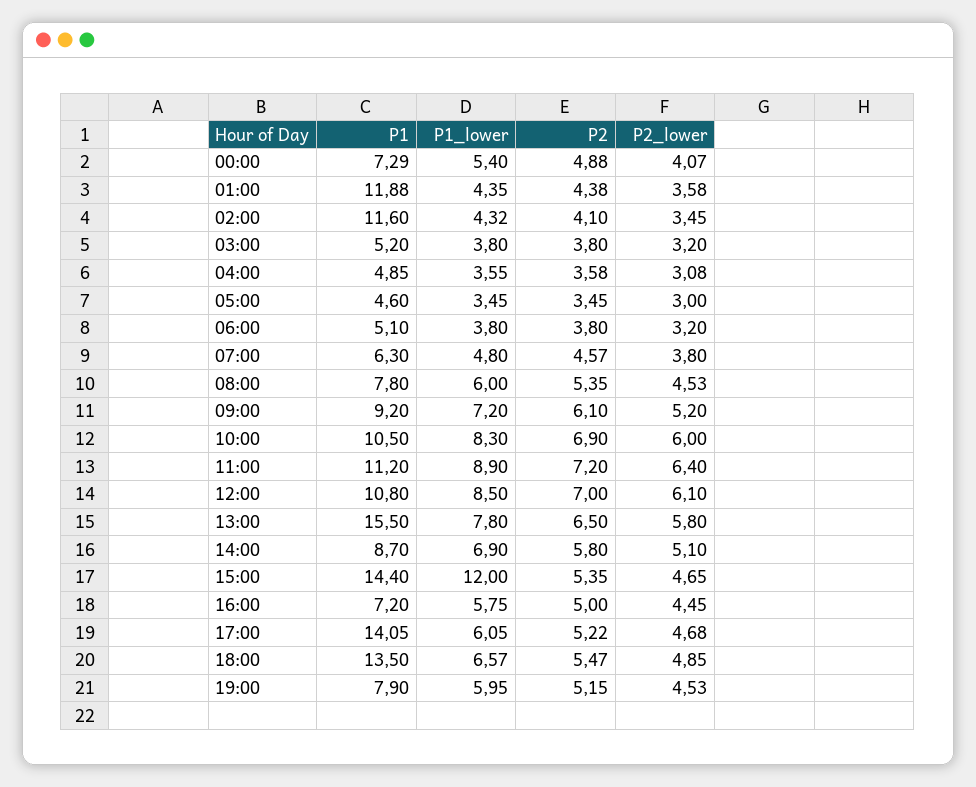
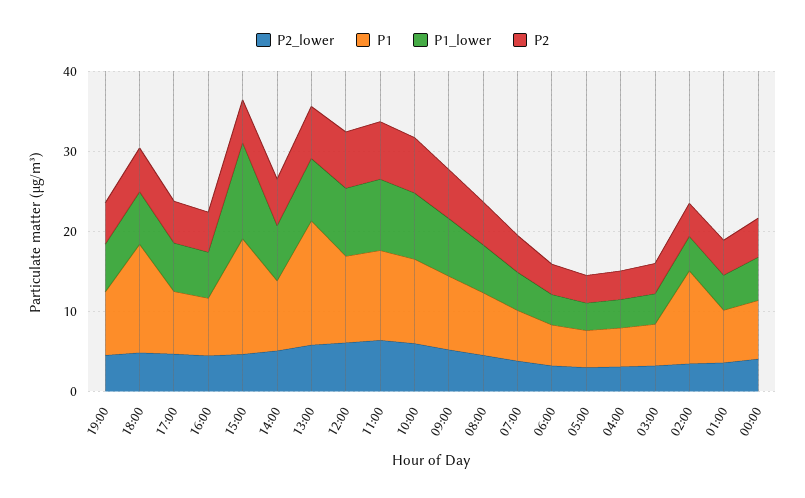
  {
    "P1": {
      "00:00": 7.29,
-     "01:00": 11.88,
+     "01:00": 6,
      "02:00": 11.6,
      "03:00": 5.2,
      "04:00": 4.85,
      "05:00": 4.6,
      "06:00": 5.1,
      "07:00": 6.3,
      "08:00": 7.8,
      "09:00": 9.2,
      "10:00": 10.5,
      "11:00": 11.2,
      "12:00": 10.8,
      "13:00": 15.5,
      "14:00": 8.7,
      "15:00": 14.4,
      "16:00": 7.2,
-     "17:00": 14.05,
+     "17:00": 8,
      "18:00": 13.5,
      "19:00": 7.9
    },
    "P1_lower": {
      "00:00": 5.4,
      "01:00": 4.35,
      "02:00": 4.32,
      "03:00": 3.8,
      "04:00": 3.55,
      "05:00": 3.45,
      "06:00": 3.8,
      "07:00": 4.8,
      "08:00": 6,
      "09:00": 7.2,
      "10:00": 8.3,
      "11:00": 8.9,
      "12:00": 8.5,
      "13:00": 7.8,
      "14:00": 6.9,
      "15:00": 12,
      "16:00": 5.75,
      "17:00": 6.05,
      "18:00": 6.57,
      "19:00": 5.95
    },
    "P2": {
      "00:00": 4.88,
      "01:00": 4.38,
      "02:00": 4.1,
      "03:00": 3.8,
      "04:00": 3.58,
      "05:00": 3.45,
      "06:00": 3.8,
      "07:00": 4.57,
      "08:00": 5.35,
      "09:00": 6.1,
      "10:00": 6.9,
      "11:00": 7.2,
      "12:00": 7,
      "13:00": 6.5,
      "14:00": 5.8,
      "15:00": 5.35,
      "16:00": 5,
      "17:00": 5.22,
      "18:00": 5.47,
      "19:00": 5.15
    },
    "P2_lower": {
      "00:00": 4.07,
      "01:00": 3.58,
      "02:00": 3.45,
      "03:00": 3.2,
      "04:00": 3.08,
      "05:00": 3,
      "06:00": 3.2,
      "07:00": 3.8,
      "08:00": 4.53,
      "09:00": 5.2,
      "10:00": 6,
      "11:00": 6.4,
      "12:00": 6.1,
      "13:00": 5.8,
      "14:00": 5.1,
      "15:00": 4.65,
      "16:00": 4.45,
      "17:00": 4.68,
      "18:00": 4.85,
      "19:00": 4.53
    }
  }

